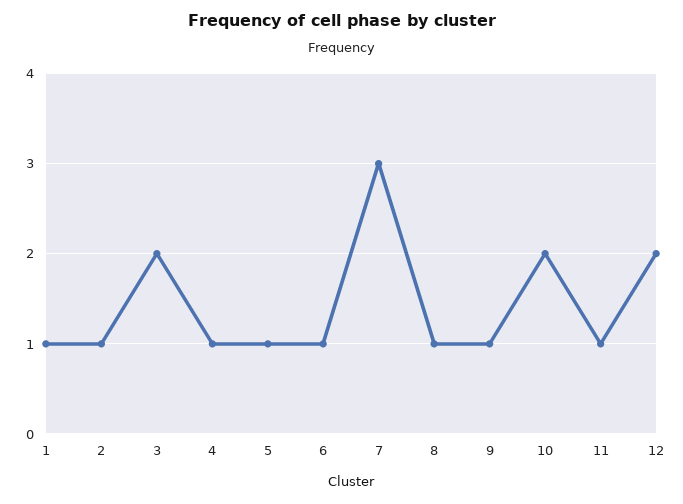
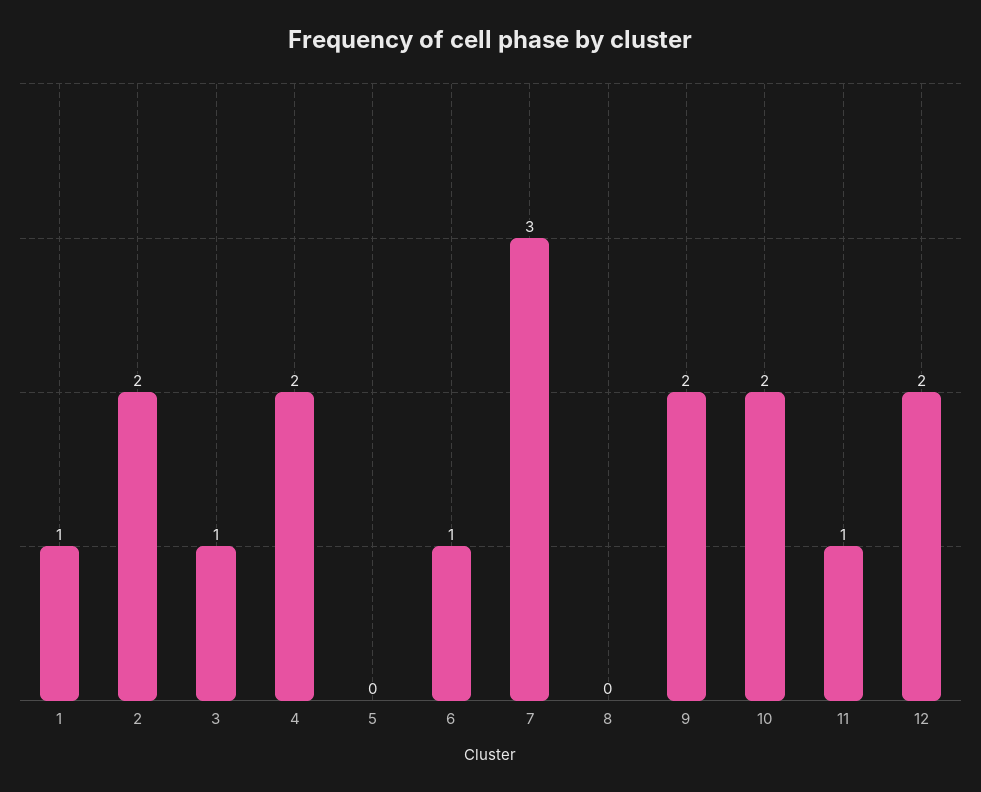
  {
    "1": 1,
-   "2": 1,
+   "2": 2,
-   "3": 2,
+   "3": 1,
-   "4": 1,
+   "4": 2,
-   "5": 1,
+   "5": 0,
    "6": 1,
    "7": 3,
-   "8": 1,
+   "8": 0,
-   "9": 1,
+   "9": 2,
    "10": 2,
    "11": 1,
    "12": 2
  }

